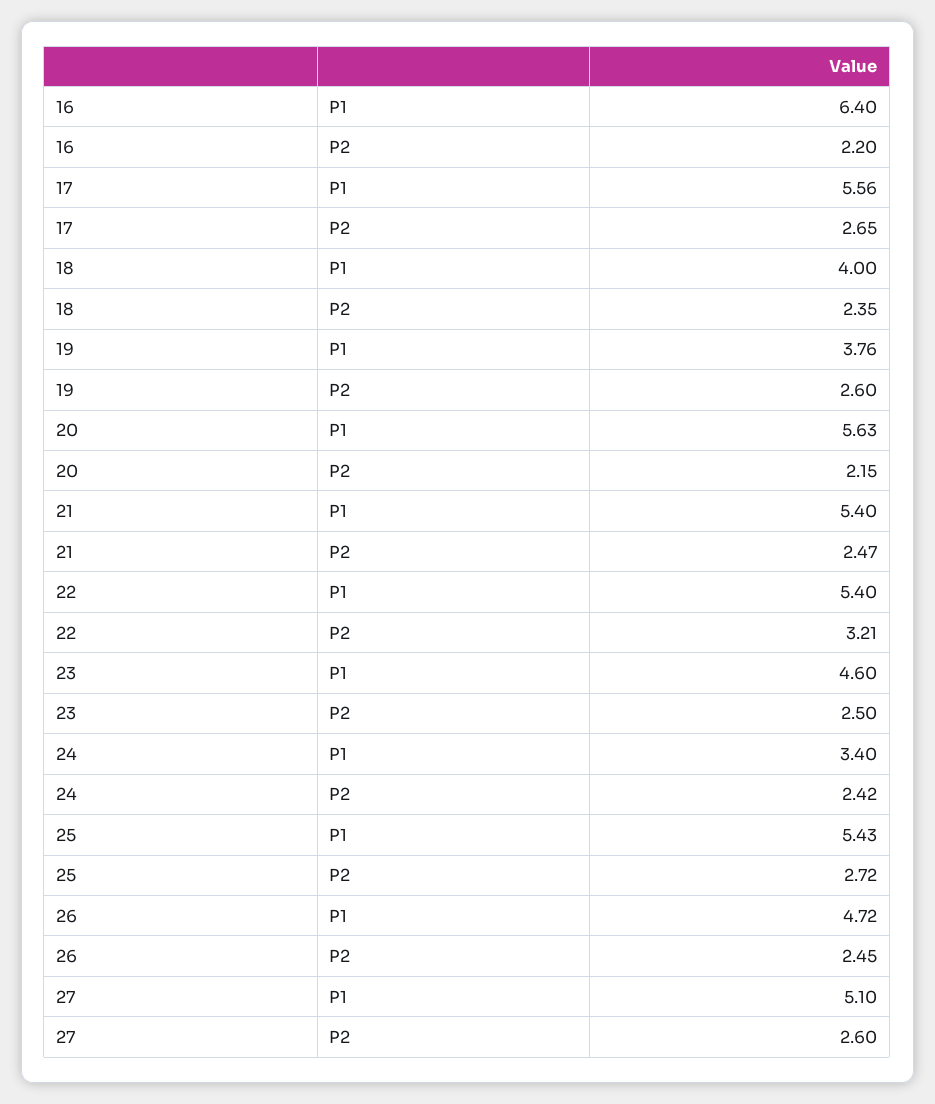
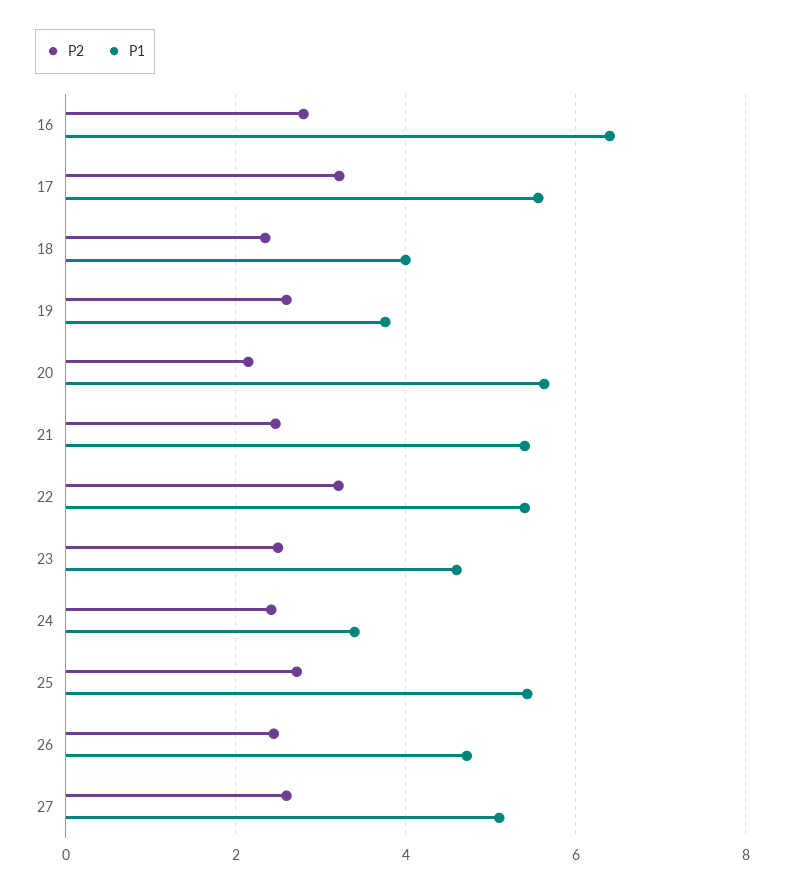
  {
    "P1": {
      "16": 6.4,
      "17": 5.56,
      "18": 4,
      "19": 3.76,
      "20": 5.63,
      "21": 5.4,
      "22": 5.4,
      "23": 4.6,
      "24": 3.4,
      "25": 5.43,
      "26": 4.72,
      "27": 5.1
    },
    "P2": {
-     "16": 2.2,
+     "16": 2.8,
-     "17": 2.65,
+     "17": 3.2,
      "18": 2.35,
      "19": 2.6,
      "20": 2.15,
      "21": 2.47,
      "22": 3.21,
      "23": 2.5,
      "24": 2.42,
      "25": 2.72,
      "26": 2.45,
      "27": 2.6
    }
  }

